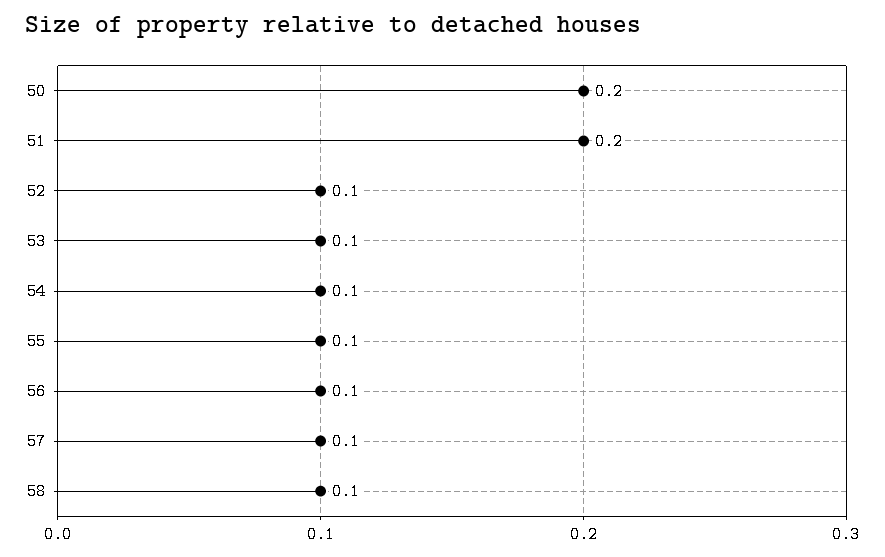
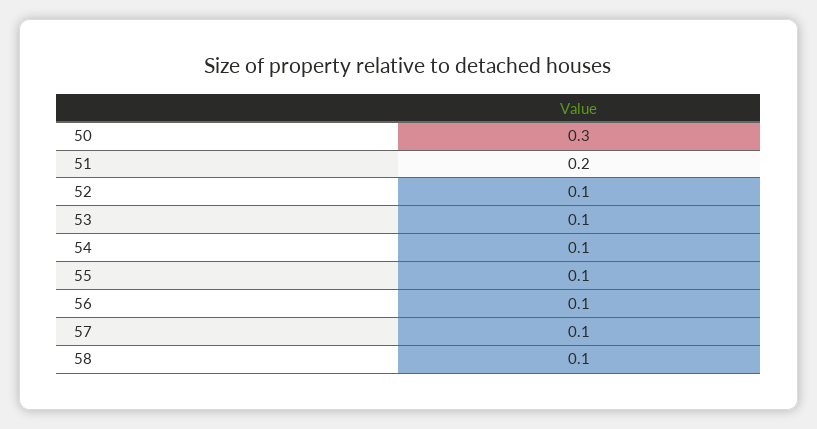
  {
-   "50": 0.2,
+   "50": 0.3,
    "51": 0.2,
    "52": 0.1,
    "53": 0.1,
    "54": 0.1,
    "55": 0.1,
    "56": 0.1,
    "57": 0.1,
    "58": 0.1
  }

